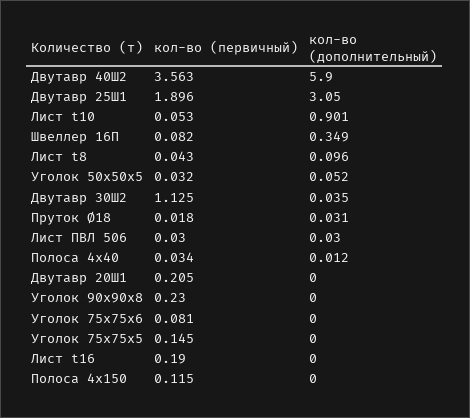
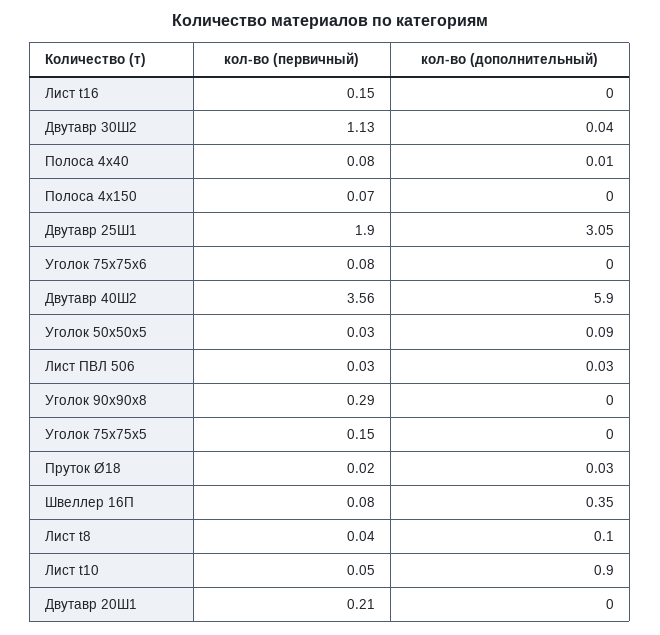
  {
    "кол-во (первичный)": {
      "Двутавр 40Ш2": 3.563,
      "Двутавр 25Ш1": 1.896,
      "Лист t10": 0.053,
      "Швеллер 16П": 0.082,
      "Лист t8": 0.043,
      "Уголок 50х50х5": 0.032,
      "Двутавр 30Ш2": 1.125,
      "Пруток Ø18": 0.018,
      "Лист ПВЛ 506": 0.03,
-     "Полоса 4х40": 0.034,
+     "Полоса 4х40": 0.08,
      "Двутавр 20Ш1": 0.205,
-     "Уголок 90х90х8": 0.23,
+     "Уголок 90х90х8": 0.29,
      "Уголок 75х75х6": 0.081,
      "Уголок 75х75х5": 0.145,
-     "Лист t16": 0.19,
+     "Лист t16": 0.15,
-     "Полоса 4х150": 0.115
+     "Полоса 4х150": 0.07
    },
    "кол-во (дополнительный)": {
      "Двутавр 40Ш2": 5.9,
      "Двутавр 25Ш1": 3.05,
      "Лист t10": 0.901,
      "Швеллер 16П": 0.349,
      "Лист t8": 0.096,
-     "Уголок 50х50х5": 0.052,
+     "Уголок 50х50х5": 0.09,
      "Двутавр 30Ш2": 0.035,
      "Пруток Ø18": 0.031,
      "Лист ПВЛ 506": 0.03,
      "Полоса 4х40": 0.012,
      "Двутавр 20Ш1": 0,
      "Уголок 90х90х8": 0,
      "Уголок 75х75х6": 0,
      "Уголок 75х75х5": 0,
      "Лист t16": 0,
      "Полоса 4х150": 0
    }
  }

